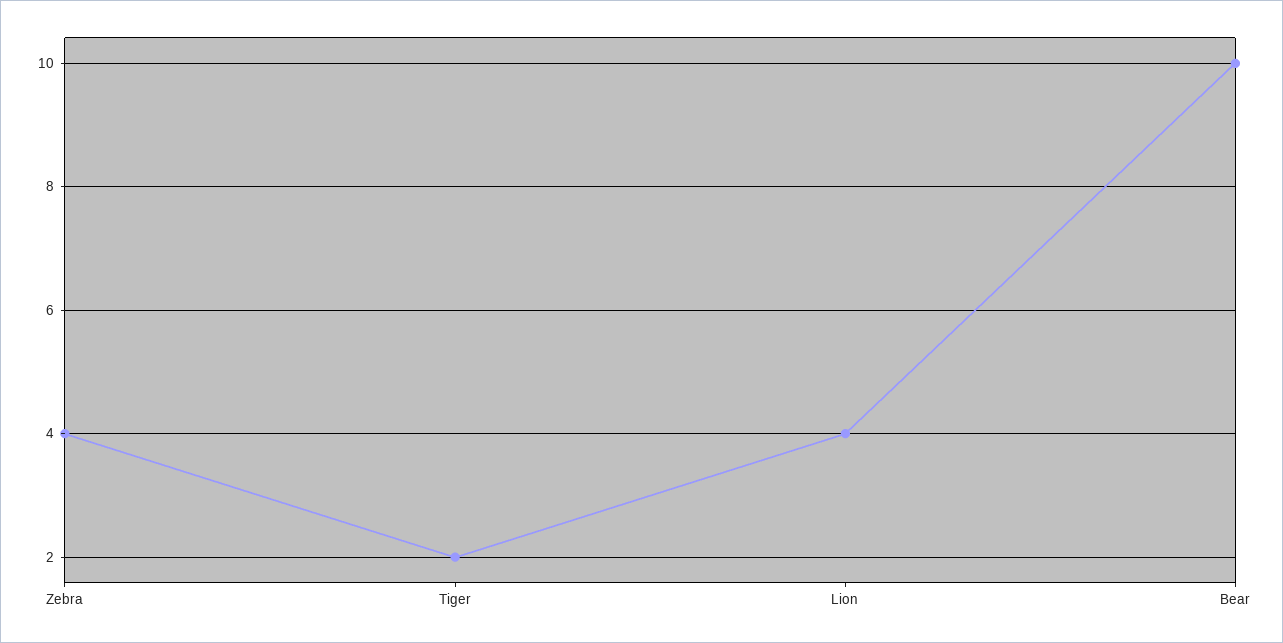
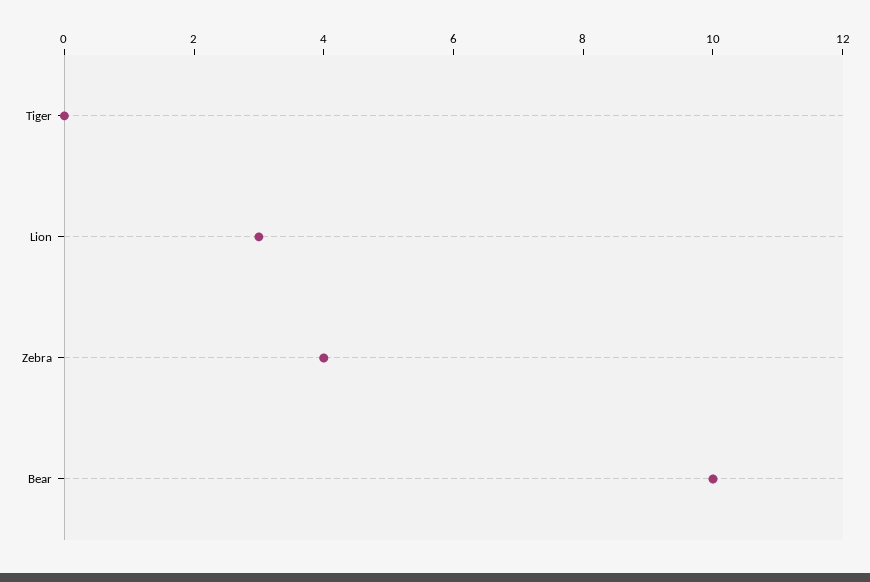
  {
    "Zebra": 4,
-   "Tiger": 2,
+   "Tiger": 0,
-   "Lion": 4,
+   "Lion": 3,
    "Bear": 10
  }

